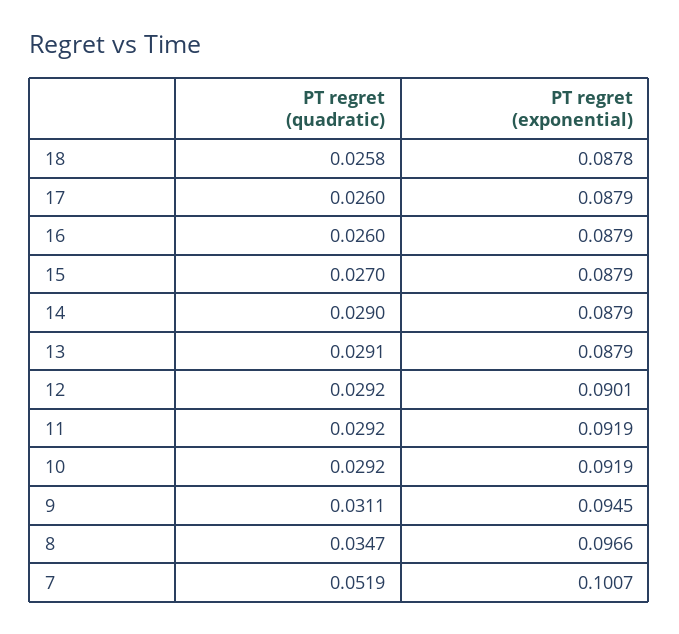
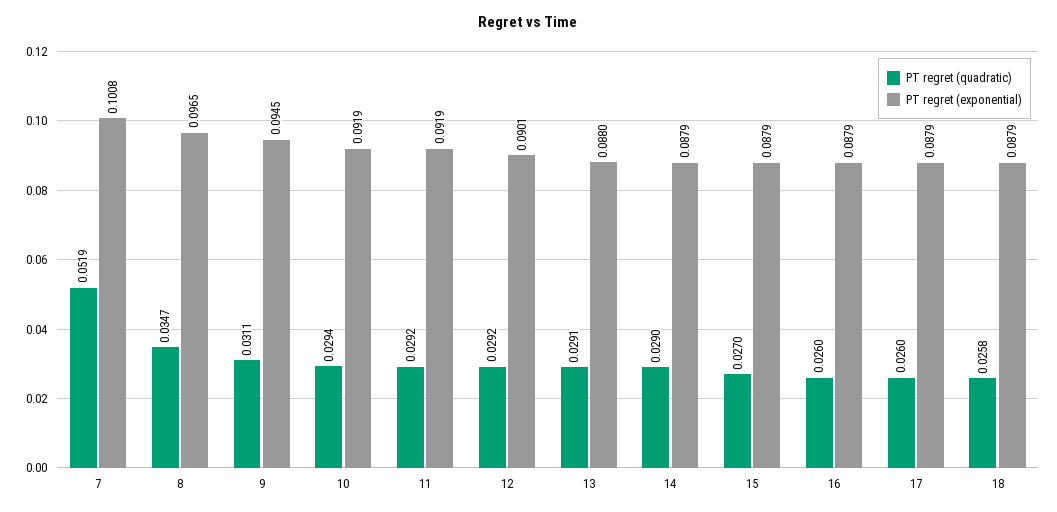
  {
    "PT regret (quadratic)": {
      "18": 0.0258,
      "17": 0.026,
      "16": 0.026,
      "15": 0.027,
      "14": 0.029,
      "13": 0.0291,
      "12": 0.0292,
      "11": 0.0292,
-     "10": 0.0292,
+     "10": 0.0294,
      "9": 0.0311,
      "8": 0.0347,
      "7": 0.0519
    },
    "PT regret (exponential)": {
-     "18": 0.0878,
+     "18": 0.0879,
      "17": 0.0879,
      "16": 0.0879,
      "15": 0.0879,
      "14": 0.0879,
-     "13": 0.0879,
+     "13": 0.088,
      "12": 0.0901,
      "11": 0.0919,
      "10": 0.0919,
      "9": 0.0945,
-     "8": 0.0966,
+     "8": 0.0965,
-     "7": 0.1007
+     "7": 0.1008
    }
  }

